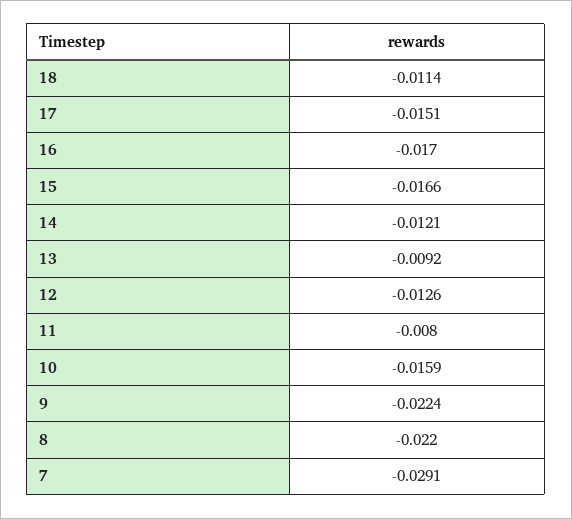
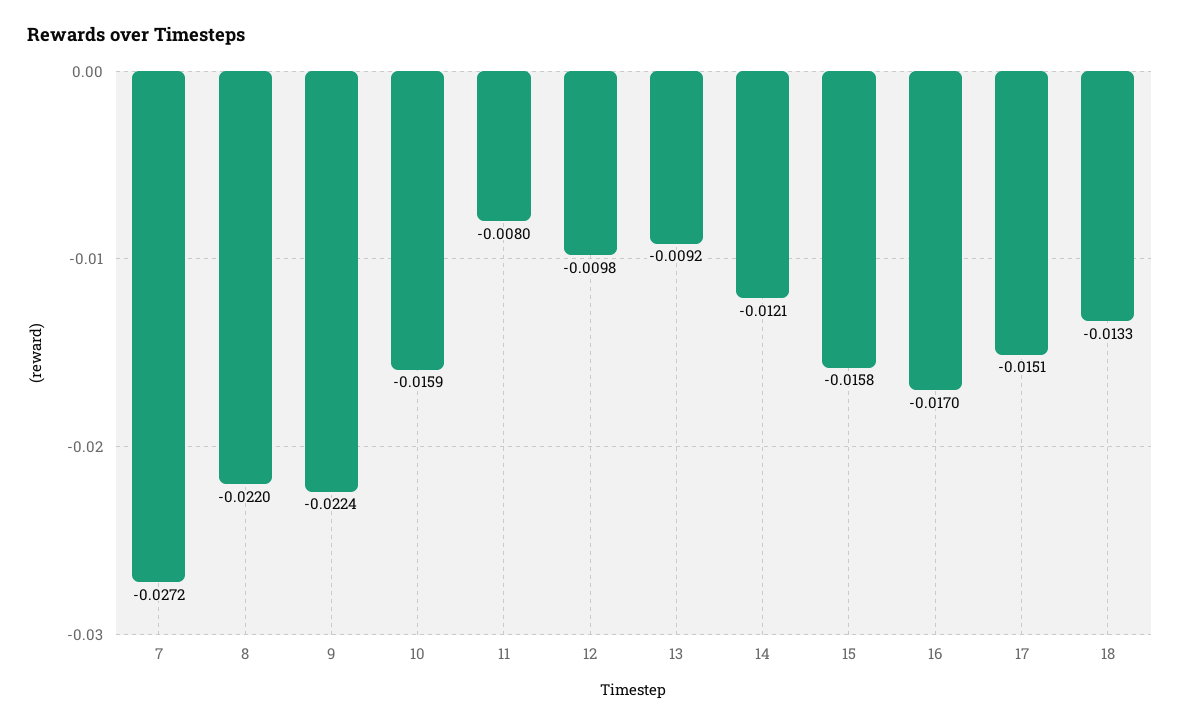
  {
-   "18": -0.0114,
+   "18": -0.0133,
    "17": -0.0151,
    "16": -0.017,
-   "15": -0.0166,
+   "15": -0.0158,
    "14": -0.0121,
    "13": -0.0092,
-   "12": -0.0126,
+   "12": -0.0098,
    "11": -0.008,
    "10": -0.0159,
    "9": -0.0224,
    "8": -0.022,
-   "7": -0.0291
+   "7": -0.0272
  }

